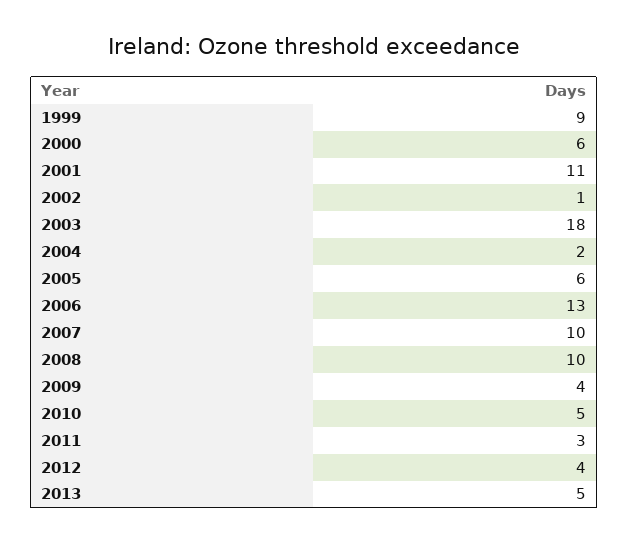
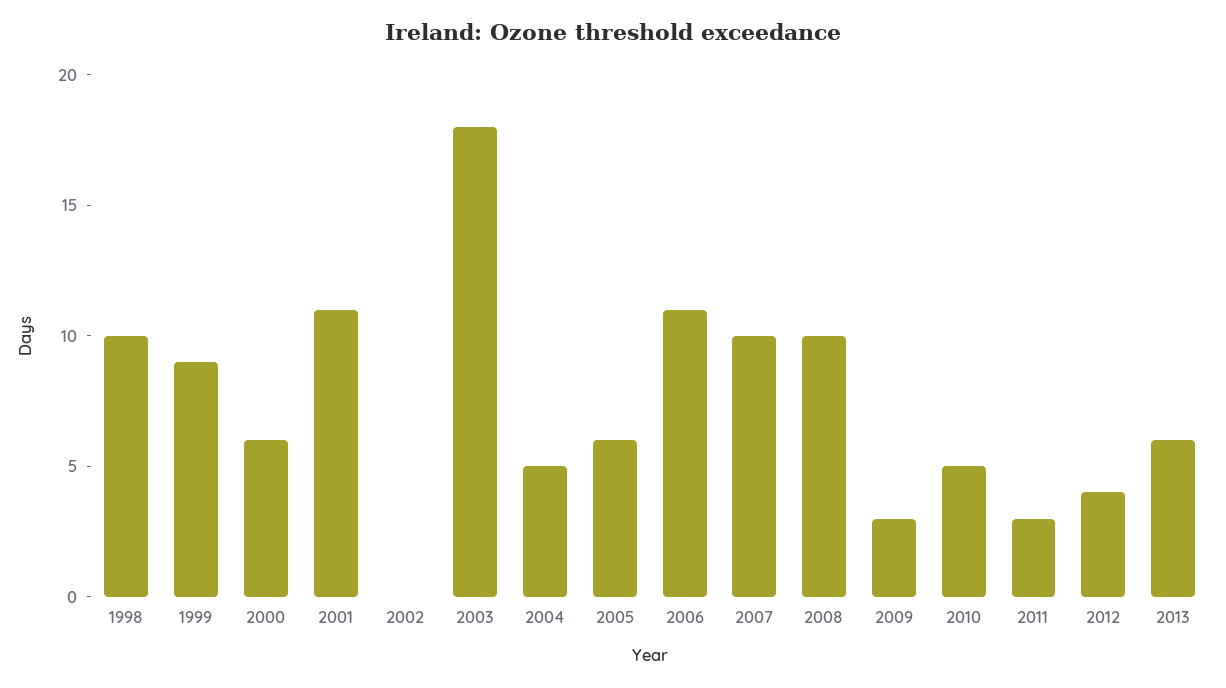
  {
    "1999": 9,
    "2000": 6,
    "2001": 11,
-   "2002": 1,
+   "2002": 0,
    "2003": 18,
-   "2004": 2,
+   "2004": 5,
    "2005": 6,
-   "2006": 13,
+   "2006": 11,
    "2007": 10,
    "2008": 10,
-   "2009": 4,
+   "2009": 3,
    "2010": 5,
    "2011": 3,
    "2012": 4,
-   "2013": 5
+   "2013": 6,
+   "1998": 10
  }

